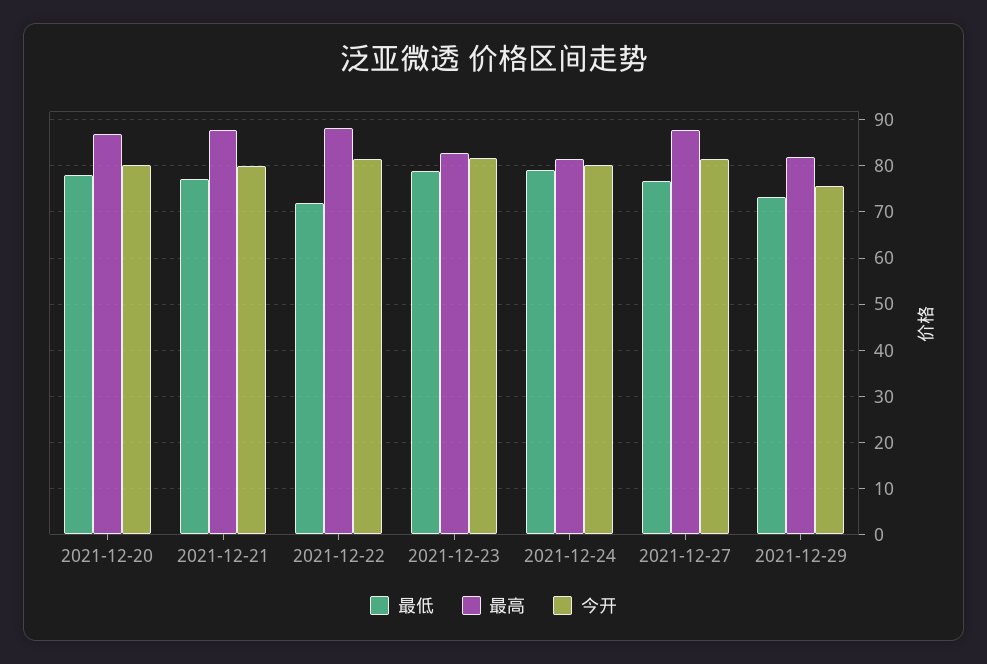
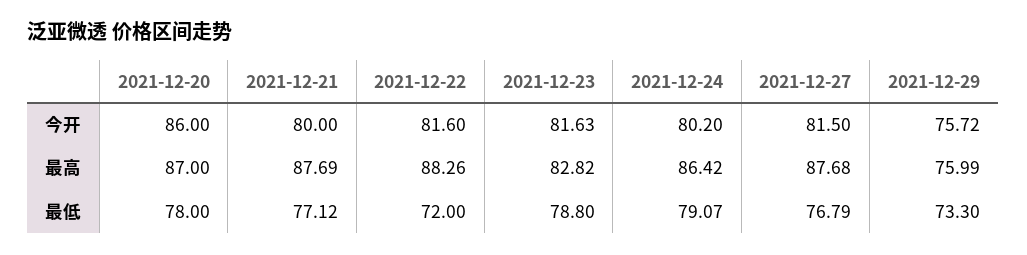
  {
    "最低": {
      "2021-12-20": 78,
      "2021-12-21": 77.12,
      "2021-12-22": 72,
      "2021-12-23": 78.8,
      "2021-12-24": 79.07,
      "2021-12-27": 76.79,
      "2021-12-29": 73.3
    },
    "最高": {
      "2021-12-20": 87,
      "2021-12-21": 87.69,
      "2021-12-22": 88.26,
      "2021-12-23": 82.82,
-     "2021-12-24": 82,
+     "2021-12-24": 86.42,
      "2021-12-27": 87.68,
-     "2021-12-29": 82
+     "2021-12-29": 75.99
    },
    "今开": {
-     "2021-12-20": 80,
+     "2021-12-20": 86,
      "2021-12-21": 80,
      "2021-12-22": 81.6,
      "2021-12-23": 81.63,
      "2021-12-24": 80.2,
      "2021-12-27": 81.5,
      "2021-12-29": 75.72
    }
  }

